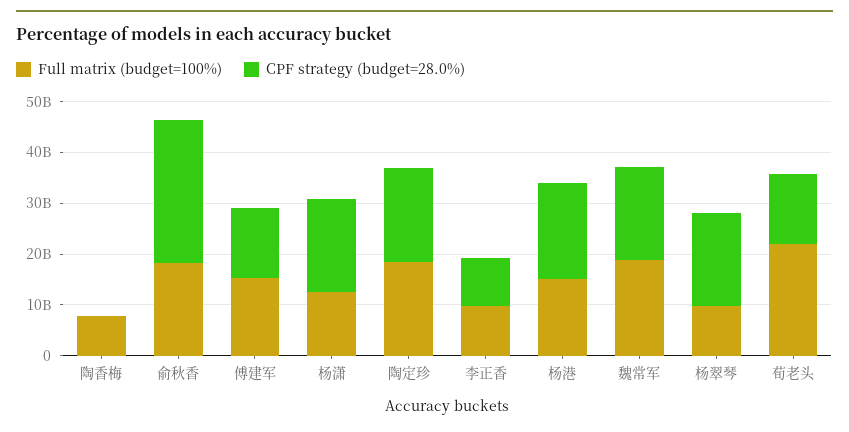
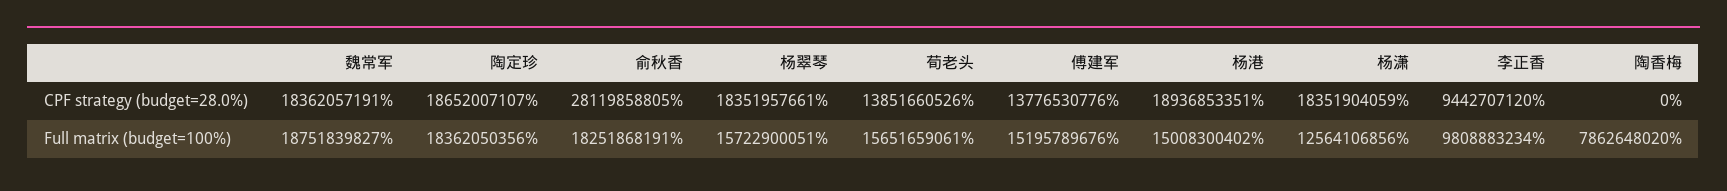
  {
    "Full matrix (budget=100%)": {
      "陶香梅": 7862648020,
      "俞秋香": 18251868191,
      "傅建军": 15195789676,
      "杨潇": 12564106856,
      "陶定珍": 18362050356,
      "李正香": 9808883234,
      "杨港": 15008300402,
      "魏常军": 18751839827,
-     "杨翠琴": 10000000000,
+     "杨翠琴": 15722900051,
-     "荀老头": 22000000000
+     "荀老头": 15651659061
    },
    "CPF strategy (budget=28.0%)": {
      "陶香梅": 0,
      "俞秋香": 28119858805,
      "傅建军": 13776530776,
      "杨潇": 18351904059,
      "陶定珍": 18652007107,
      "李正香": 9442707120,
      "杨港": 18936853351,
      "魏常军": 18362057191,
      "杨翠琴": 18351957661,
      "荀老头": 13851660526
    }
  }

